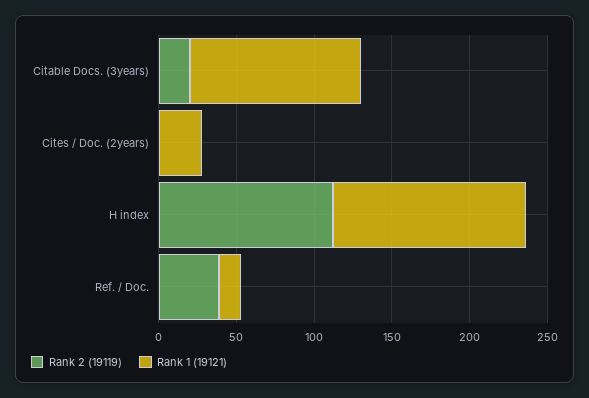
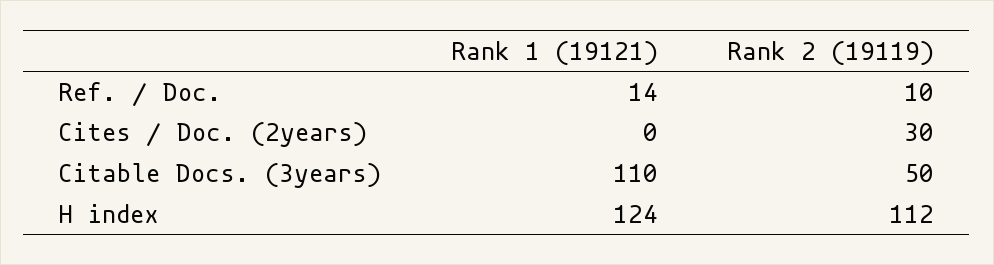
  {
    "Rank 2 (19119)": {
-     "Citable Docs. (3years)": 20,
+     "Citable Docs. (3years)": 50,
-     "Cites / Doc. (2years)": 0,
+     "Cites / Doc. (2years)": 30,
      "H index": 112,
-     "Ref. / Doc.": 40
+     "Ref. / Doc.": 10
    },
    "Rank 1 (19121)": {
      "Citable Docs. (3years)": 110,
-     "Cites / Doc. (2years)": 30,
+     "Cites / Doc. (2years)": 0,
      "H index": 124,
      "Ref. / Doc.": 14
    }
  }

